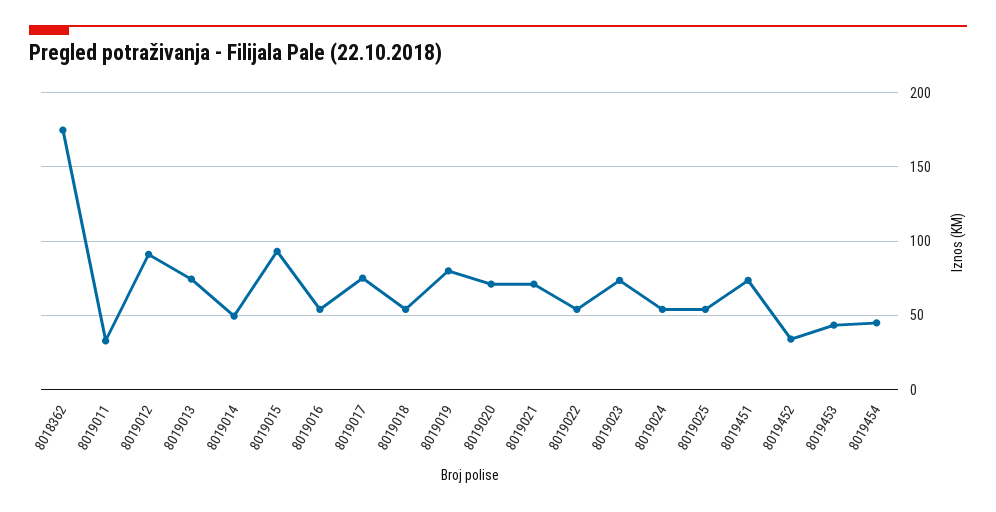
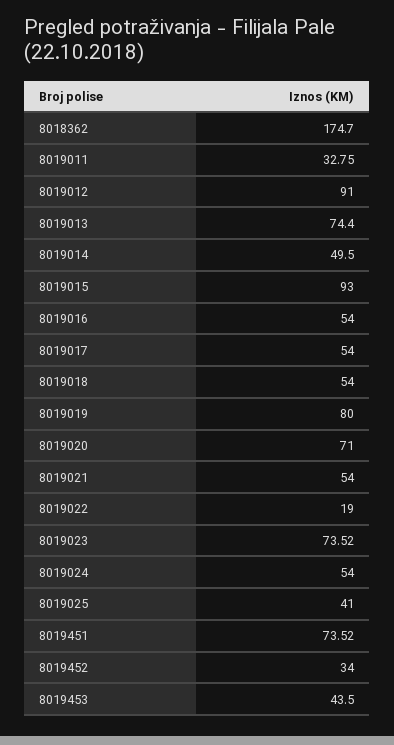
  {
    "8018362": 174.7,
    "8019011": 32.75,
    "8019012": 91,
    "8019013": 74.4,
    "8019014": 49.5,
    "8019015": 93,
    "8019016": 54,
-   "8019017": 75,
+   "8019017": 54,
    "8019018": 54,
    "8019019": 80,
    "8019020": 71,
-   "8019021": 70,
+   "8019021": 54,
-   "8019022": 55,
+   "8019022": 19,
    "8019023": 73.52,
    "8019024": 54,
-   "8019025": 55,
+   "8019025": 41,
    "8019451": 73.52,
    "8019452": 34,
-   "8019453": 43.5,
+   "8019453": 43.5
-   "8019454": 45
  }

